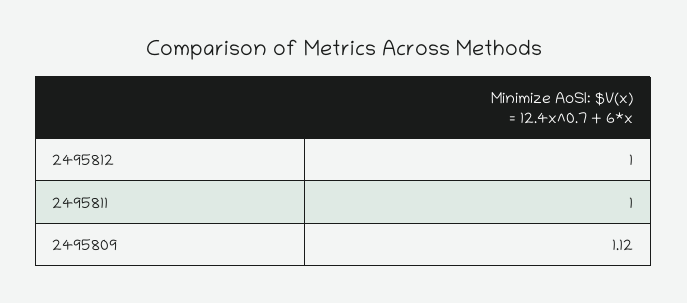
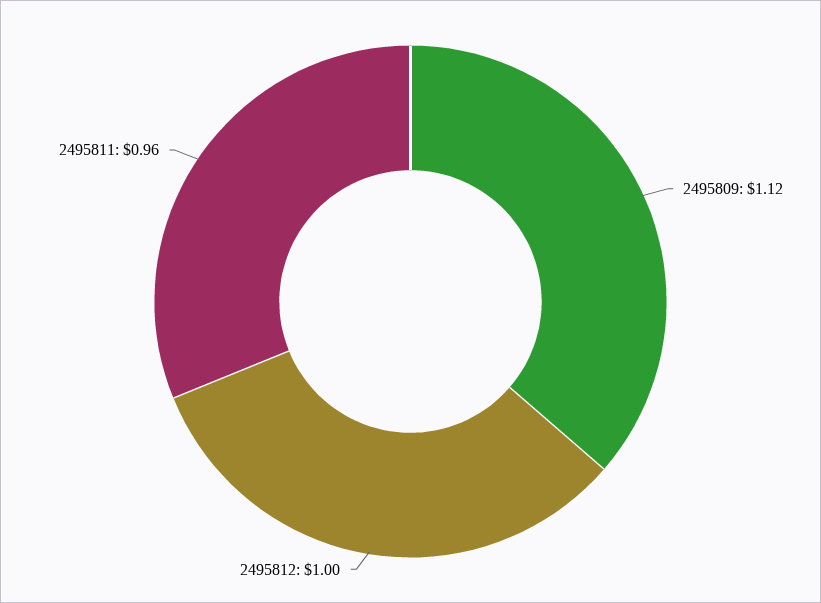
  {
    "2495812": 1,
-   "2495811": 1,
+   "2495811": 0.96,
    "2495809": 1.12
  }

